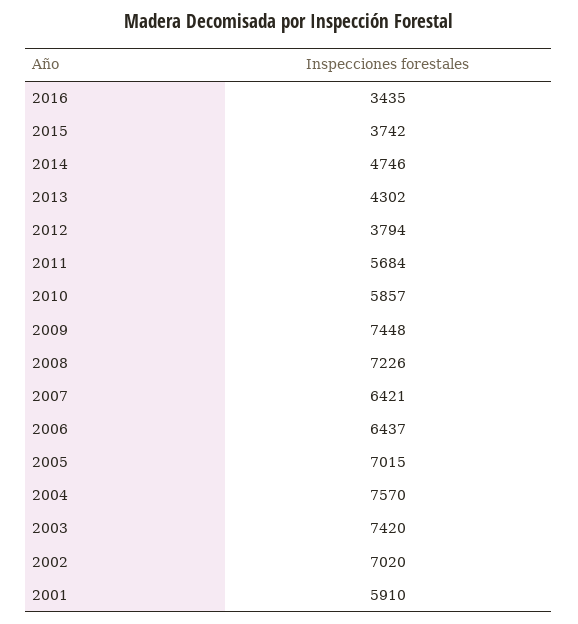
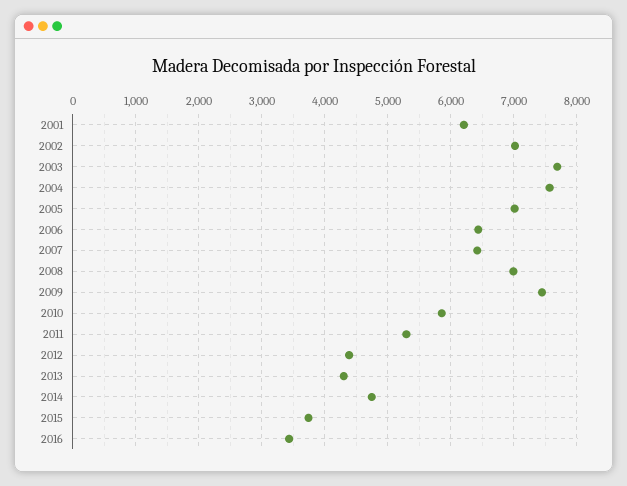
  {
    "2016": 3435,
    "2015": 3742,
    "2014": 4746,
    "2013": 4302,
-   "2012": 3794,
+   "2012": 4400,
-   "2011": 5684,
+   "2011": 5300,
    "2010": 5857,
    "2009": 7448,
-   "2008": 7226,
+   "2008": 7000,
    "2007": 6421,
    "2006": 6437,
    "2005": 7015,
    "2004": 7570,
-   "2003": 7420,
+   "2003": 7700,
    "2002": 7020,
-   "2001": 5910
+   "2001": 6200
  }

